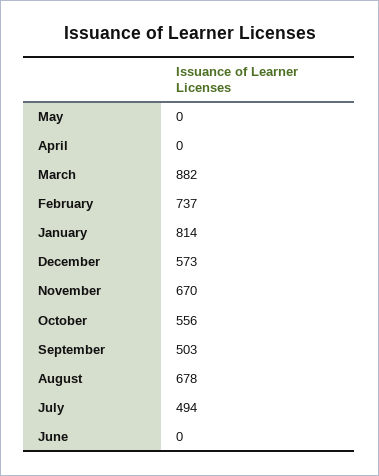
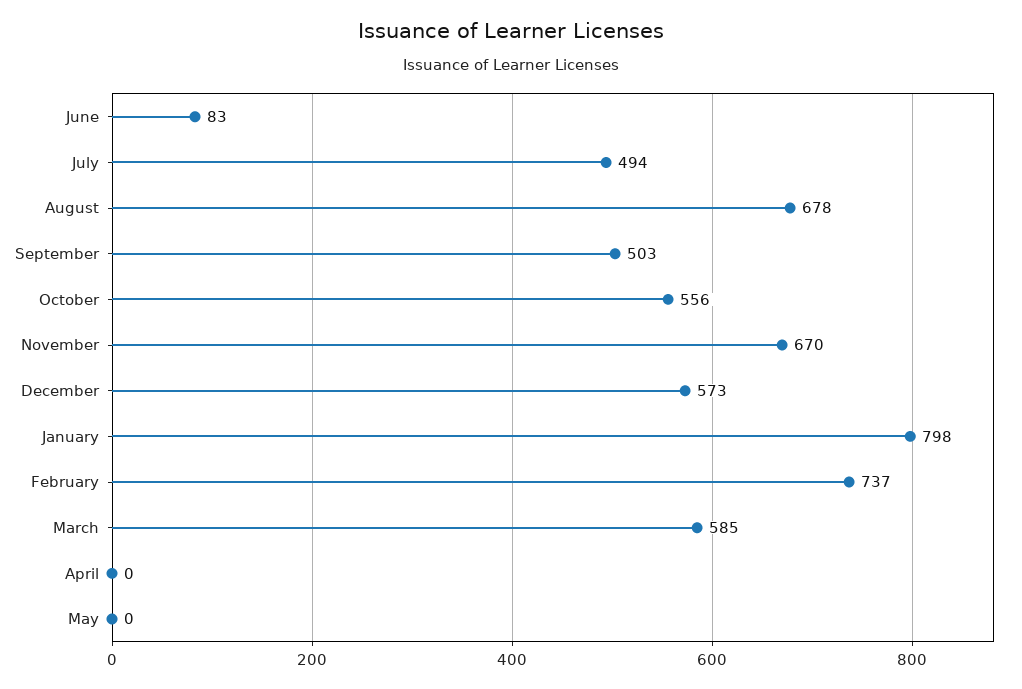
  {
    "May": 0,
    "April": 0,
-   "March": 882,
+   "March": 585,
    "February": 737,
-   "January": 814,
+   "January": 798,
    "December": 573,
    "November": 670,
    "October": 556,
    "September": 503,
    "August": 678,
    "July": 494,
-   "June": 0
+   "June": 83
  }

